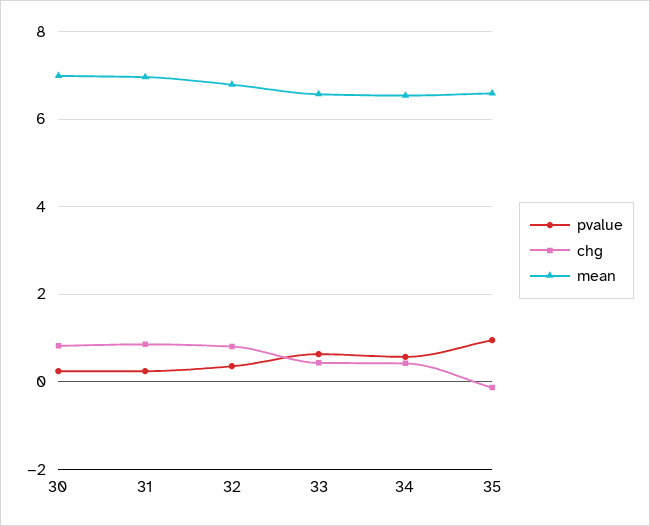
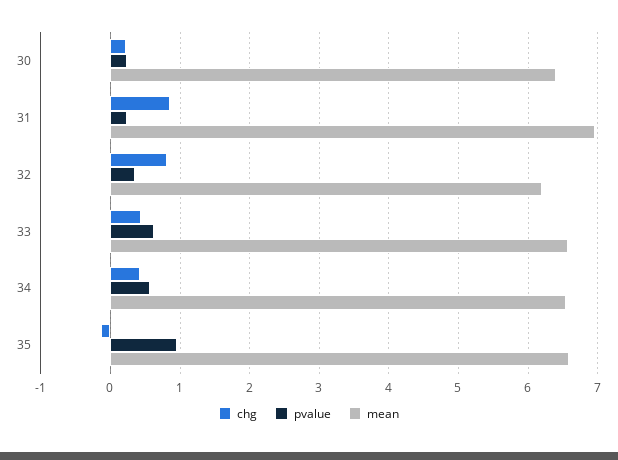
  {
    "pvalue": {
      "30": 0.2,
      "31": 0.2,
      "32": 0.4,
      "33": 0.6,
      "34": 0.6,
      "35": 1
    },
    "chg": {
-     "30": 0.8,
+     "30": 0.2,
      "31": 0.9,
      "32": 0.8,
      "33": 0.4,
      "34": 0.4,
      "35": -0.1
    },
    "mean": {
-     "30": 7,
+     "30": 6.4,
      "31": 7,
-     "32": 6.8,
+     "32": 6.2,
      "33": 6.6,
      "34": 6.5,
      "35": 6.6
    }
  }

